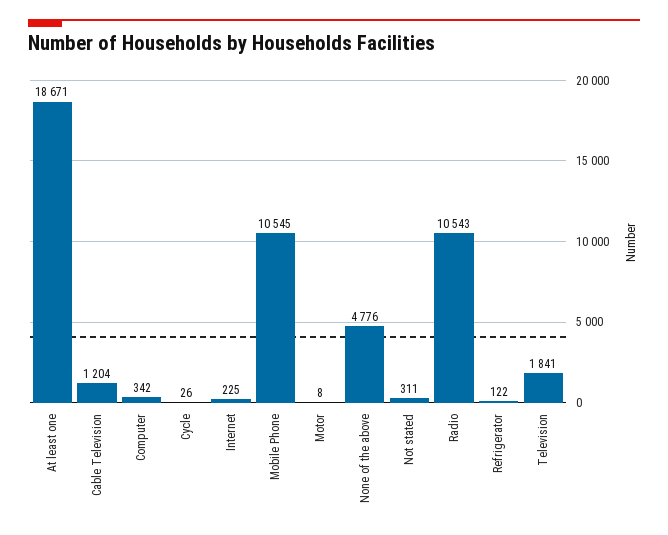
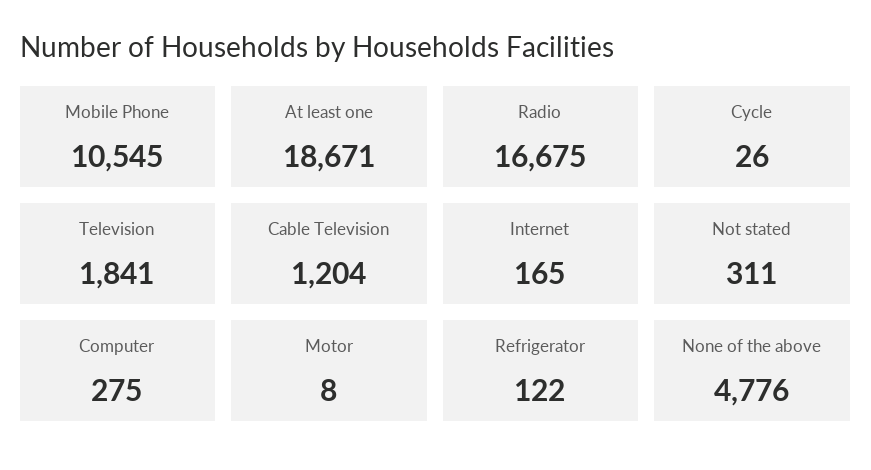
  {
    "At least one": 18671,
    "Cable Television": 1204,
-   "Computer": 342,
+   "Computer": 275,
    "Cycle": 26,
-   "Internet": 225,
+   "Internet": 165,
    "Mobile Phone": 10545,
    "Motor": 8,
    "None of the above": 4776,
    "Not stated": 311,
-   "Radio": 10543,
+   "Radio": 16675,
    "Refrigerator": 122,
    "Television": 1841
  }

